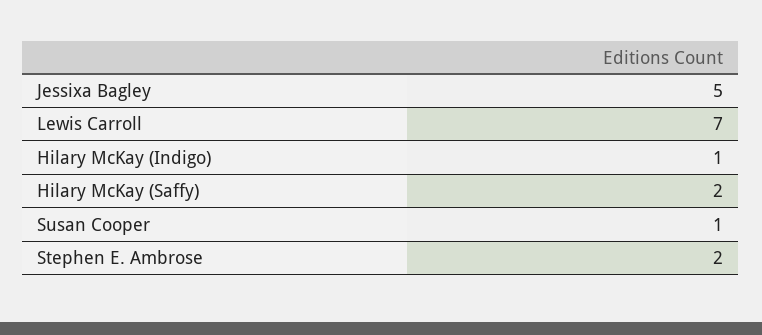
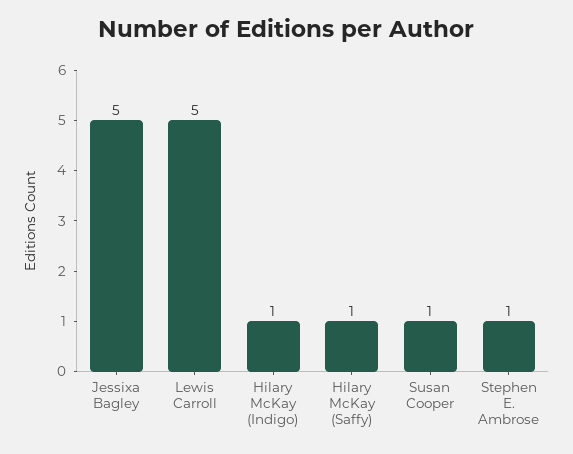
  {
    "Jessixa Bagley": 5,
-   "Lewis Carroll": 7,
+   "Lewis Carroll": 5,
    "Hilary McKay (Indigo)": 1,
-   "Hilary McKay (Saffy)": 2,
+   "Hilary McKay (Saffy)": 1,
    "Susan Cooper": 1,
-   "Stephen E. Ambrose": 2
+   "Stephen E. Ambrose": 1
  }

